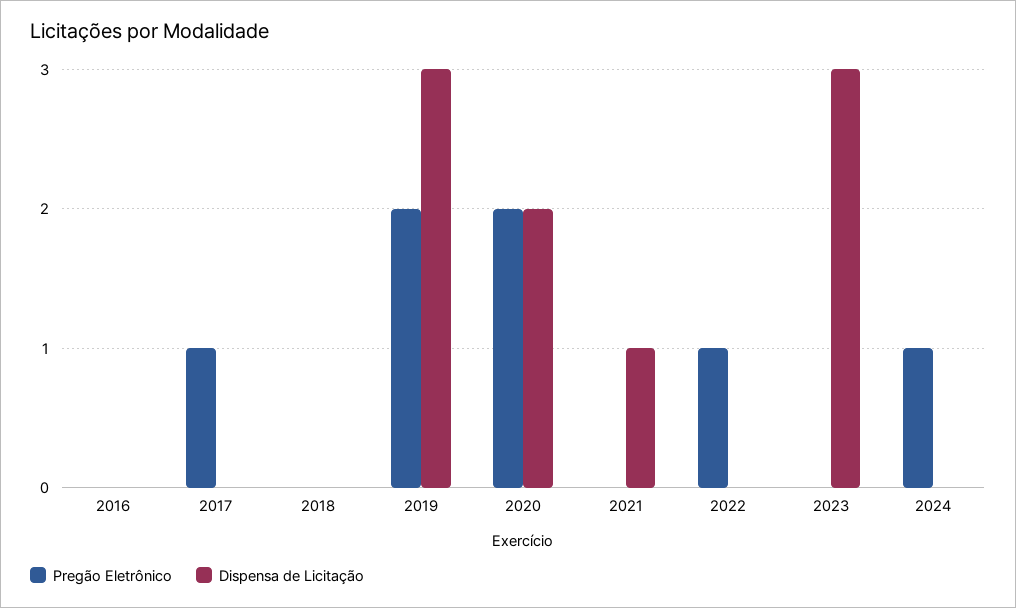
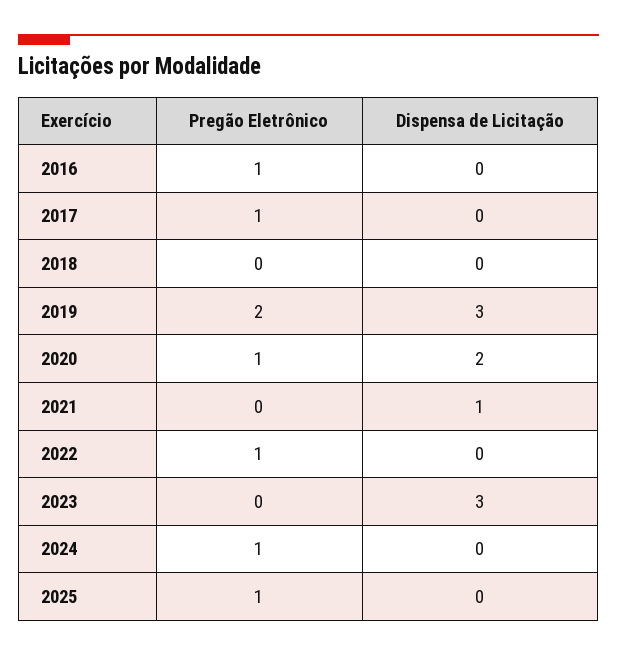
  {
    "Pregão Eletrônico": {
-     "2016": 0,
+     "2016": 1,
      "2017": 1,
      "2018": 0,
      "2019": 2,
-     "2020": 2,
+     "2020": 1,
      "2021": 0,
      "2022": 1,
      "2023": 0,
-     "2024": 1
+     "2024": 1,
+     "2025": 1
    },
    "Dispensa de Licitação": {
      "2016": 0,
      "2017": 0,
      "2018": 0,
      "2019": 3,
      "2020": 2,
      "2021": 1,
      "2022": 0,
      "2023": 3,
-     "2024": 0
+     "2024": 0,
+     "2025": 0
    }
  }

